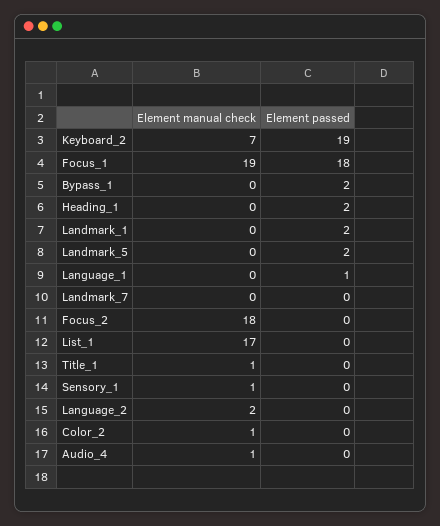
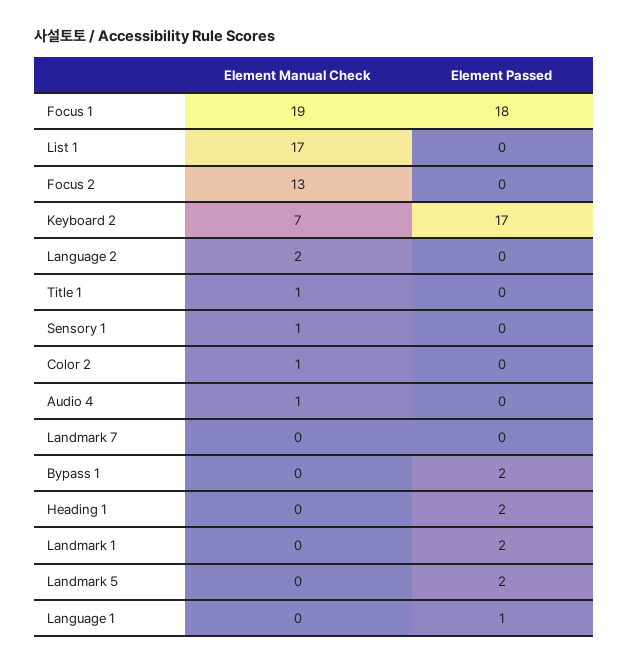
  {
    "Element manual check": {
      "Keyboard_2": 7,
      "Focus_1": 19,
      "Bypass_1": 0,
      "Heading_1": 0,
      "Landmark_1": 0,
      "Landmark_5": 0,
      "Language_1": 0,
      "Landmark_7": 0,
-     "Focus_2": 18,
+     "Focus_2": 13,
      "List_1": 17,
      "Title_1": 1,
      "Sensory_1": 1,
      "Language_2": 2,
      "Color_2": 1,
      "Audio_4": 1
    },
    "Element passed": {
-     "Keyboard_2": 19,
+     "Keyboard_2": 17,
      "Focus_1": 18,
      "Bypass_1": 2,
      "Heading_1": 2,
      "Landmark_1": 2,
      "Landmark_5": 2,
      "Language_1": 1,
      "Landmark_7": 0,
      "Focus_2": 0,
      "List_1": 0,
      "Title_1": 0,
      "Sensory_1": 0,
      "Language_2": 0,
      "Color_2": 0,
      "Audio_4": 0
    }
  }

